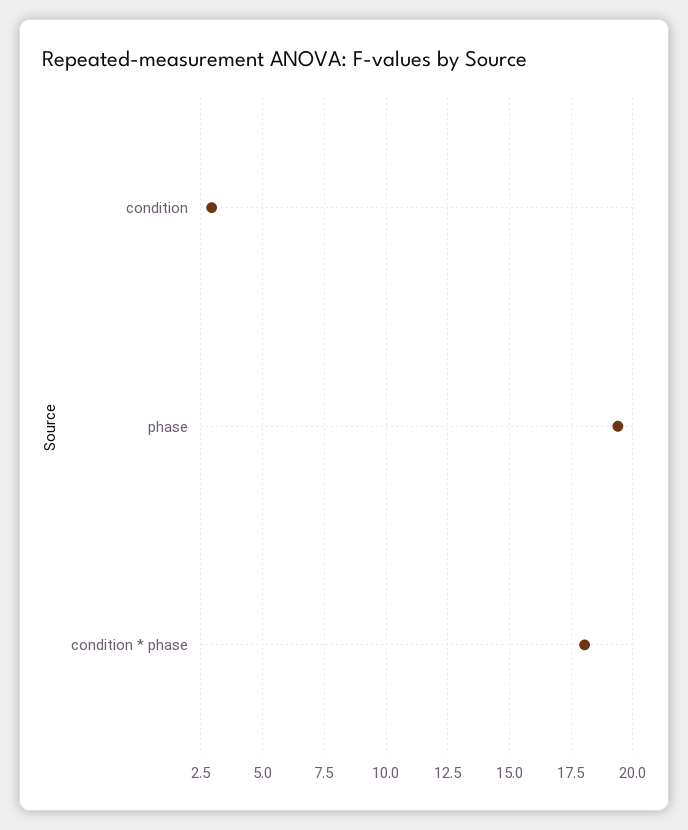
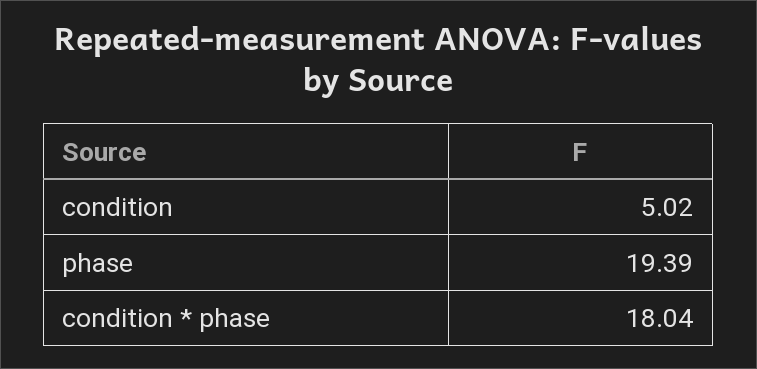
  {
-   "condition": 3,
+   "condition": 5.02,
    "phase": 19.39,
    "condition * phase": 18.04
  }

